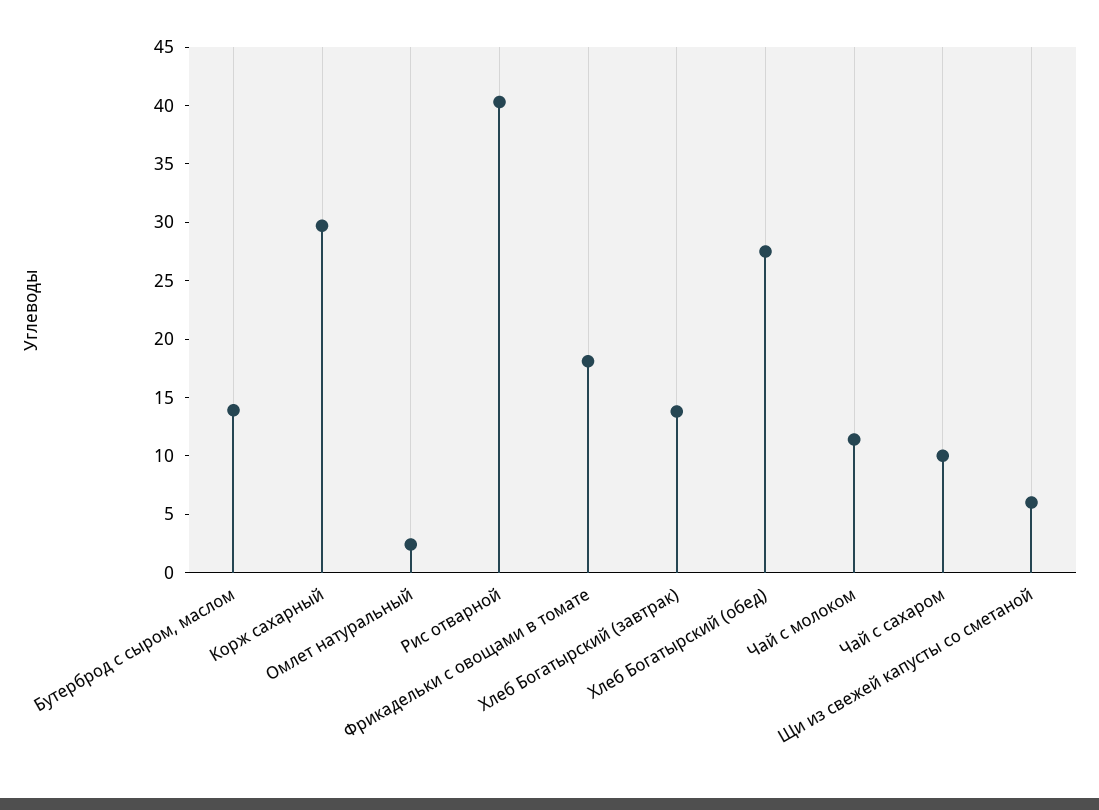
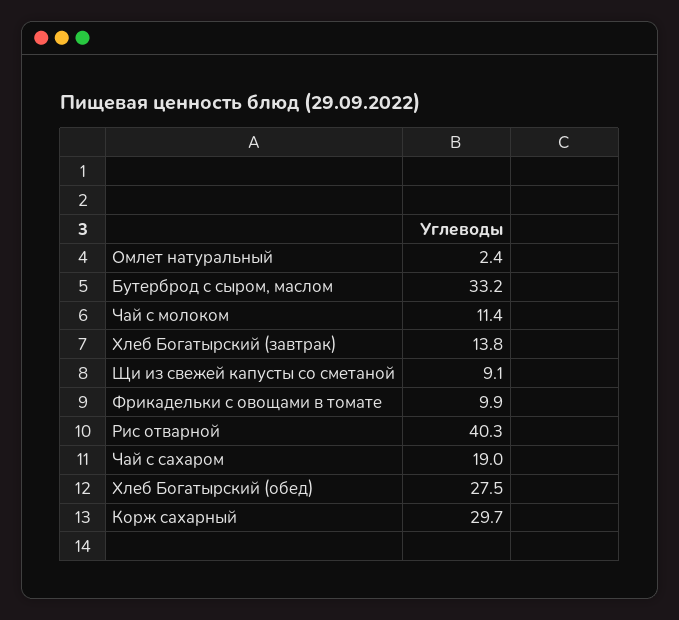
  {
-   "Бутерброд с сыром, маслом": 14,
+   "Бутерброд с сыром, маслом": 33.2,
    "Корж сахарный": 29.7,
    "Омлет натуральный": 2.4,
    "Рис отварной": 40.3,
-   "Фрикадельки с овощами в томате": 18,
+   "Фрикадельки с овощами в томате": 9.9,
    "Хлеб Богатырский (завтрак)": 13.8,
    "Хлеб Богатырский (обед)": 27.5,
    "Чай с молоком": 11.4,
-   "Чай с сахаром": 10,
+   "Чай с сахаром": 19,
-   "Щи из свежей капусты со сметаной": 6
+   "Щи из свежей капусты со сметаной": 9.1
  }

